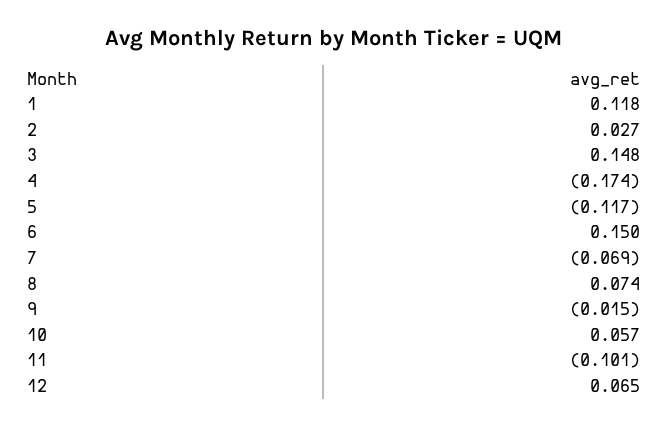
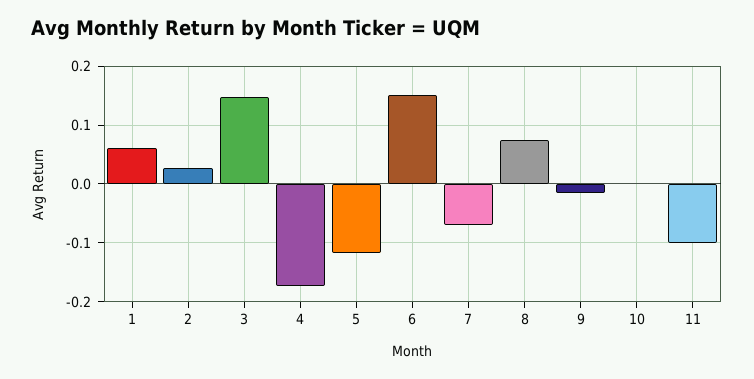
  {
-   "1": 0.118,
+   "1": 0.06,
    "2": 0.027,
    "3": 0.148,
    "4": -0.174,
    "5": -0.117,
    "6": 0.15,
    "7": -0.069,
    "8": 0.074,
    "9": -0.015,
-   "10": 0.057,
+   "10": 0,
-   "11": -0.101,
+   "11": -0.101
-   "12": 0.065
  }

